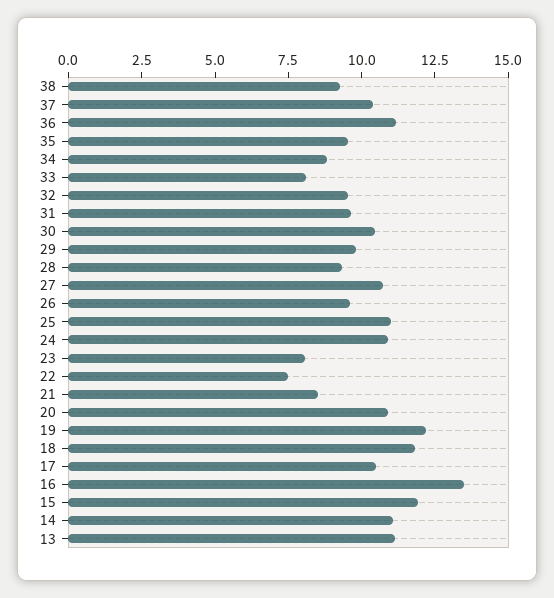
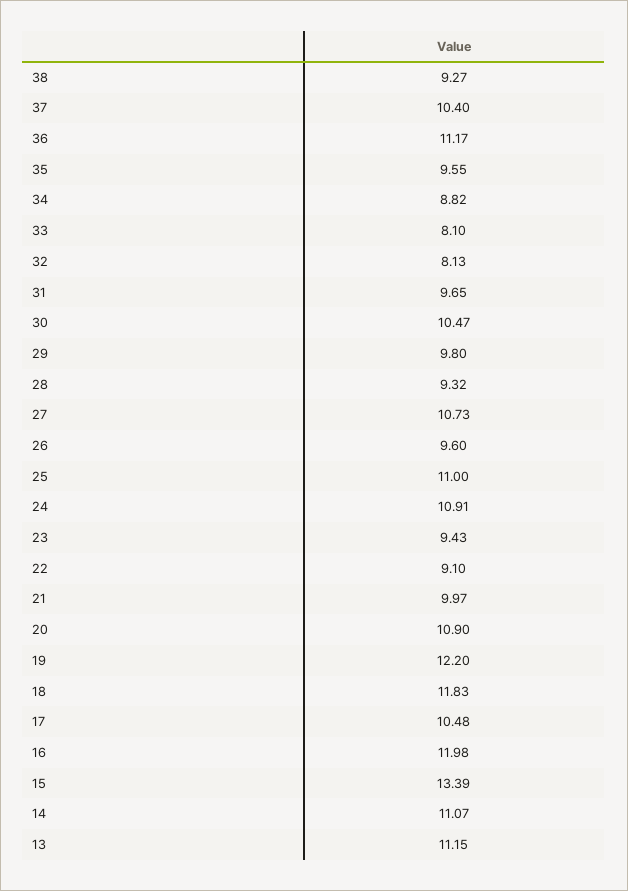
  {
    "38": 9.27,
    "37": 10.4,
    "36": 11.17,
    "35": 9.55,
    "34": 8.82,
    "33": 8.1,
-   "32": 9.5,
+   "32": 8.13,
    "31": 9.65,
    "30": 10.47,
    "29": 9.8,
    "28": 9.32,
    "27": 10.73,
    "26": 9.6,
    "25": 11,
    "24": 10.91,
-   "23": 8,
+   "23": 9.43,
-   "22": 7.5,
+   "22": 9.1,
-   "21": 8.5,
+   "21": 9.97,
    "20": 10.9,
    "19": 12.2,
    "18": 11.83,
    "17": 10.48,
-   "16": 13.5,
+   "16": 11.98,
-   "15": 12,
+   "15": 13.39,
    "14": 11.07,
    "13": 11.15
  }

